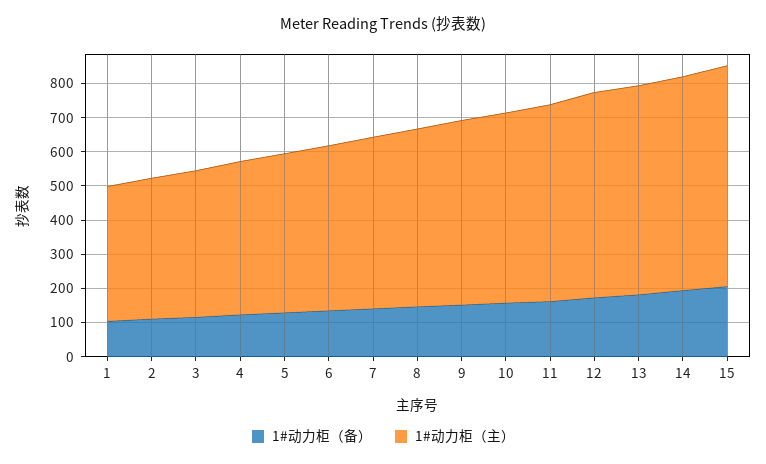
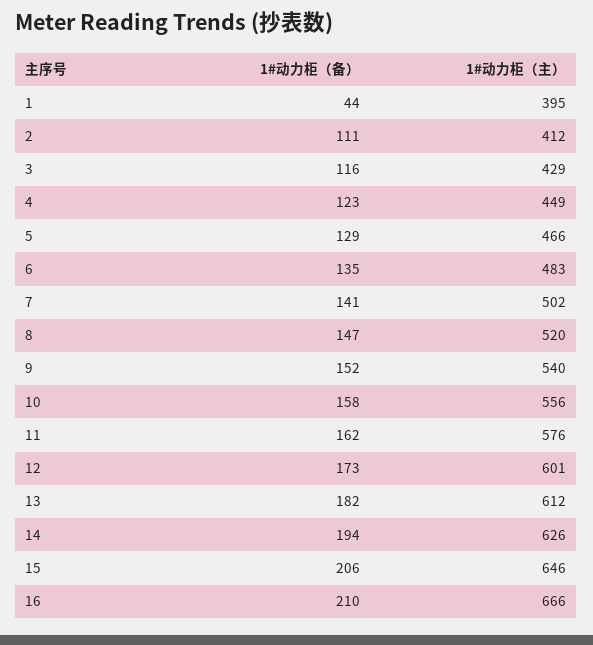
  {
    "1#动力柜（备）": {
-     "1": 100,
+     "1": 44,
      "2": 111,
      "3": 116,
      "4": 123,
      "5": 129,
      "6": 135,
      "7": 141,
      "8": 147,
      "9": 152,
      "10": 158,
      "11": 162,
      "12": 173,
      "13": 182,
      "14": 194,
-     "15": 206
+     "15": 206,
+     "16": 210
    },
    "1#动力柜（主）": {
      "1": 395,
      "2": 412,
      "3": 429,
      "4": 449,
      "5": 466,
      "6": 483,
      "7": 502,
      "8": 520,
      "9": 540,
      "10": 556,
      "11": 576,
      "12": 601,
      "13": 612,
      "14": 626,
-     "15": 646
+     "15": 646,
+     "16": 666
    }
  }

